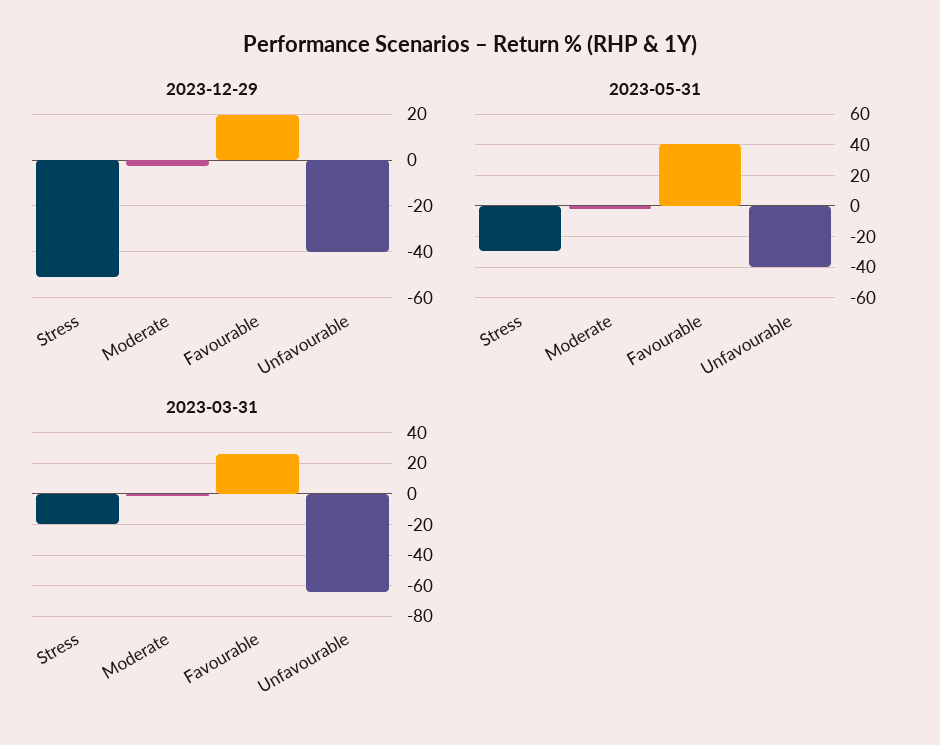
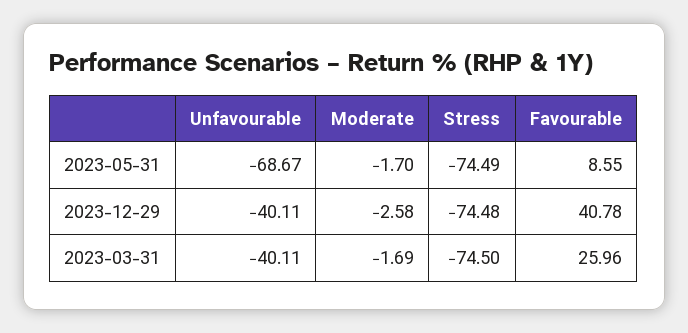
  {
    "2023-12-29": {
-     "Stress": -50,
+     "Stress": -74.48,
      "Moderate": -2.58,
-     "Favourable": 20,
+     "Favourable": 40.78,
      "Unfavourable": -40.11
    },
    "2023-05-31": {
-     "Stress": -30,
+     "Stress": -74.49,
      "Moderate": -1.7,
-     "Favourable": 40,
+     "Favourable": 8.55,
-     "Unfavourable": -40
+     "Unfavourable": -68.67
    },
    "2023-03-31": {
-     "Stress": -20,
+     "Stress": -74.5,
      "Moderate": -1.69,
      "Favourable": 25.96,
-     "Unfavourable": -65
+     "Unfavourable": -40.11
    }
  }

